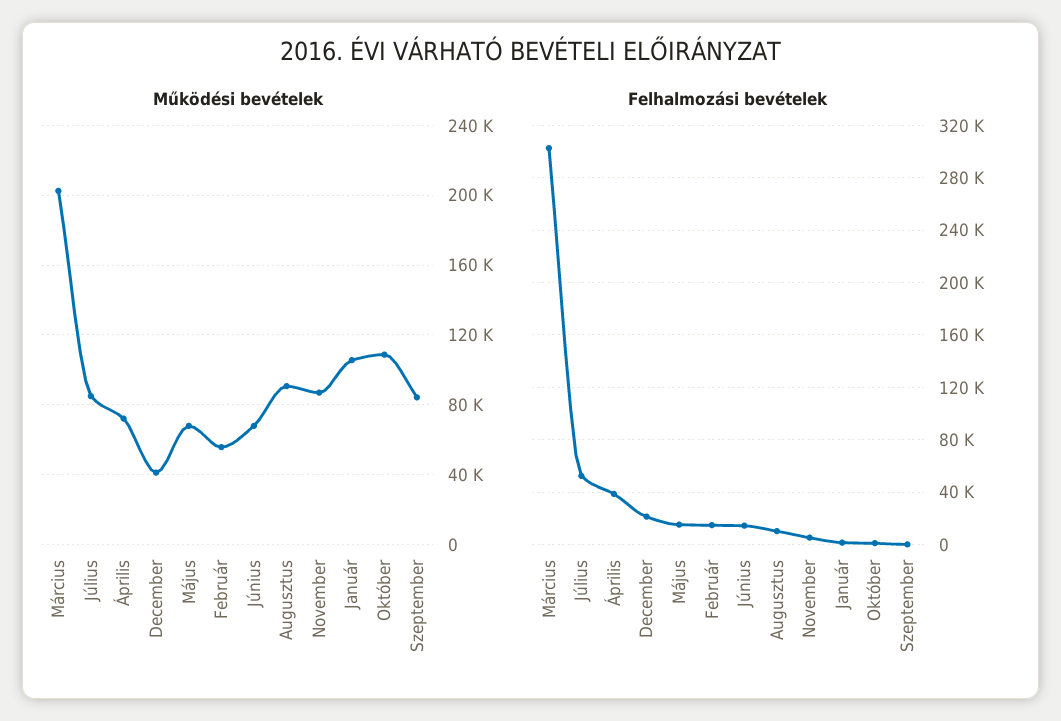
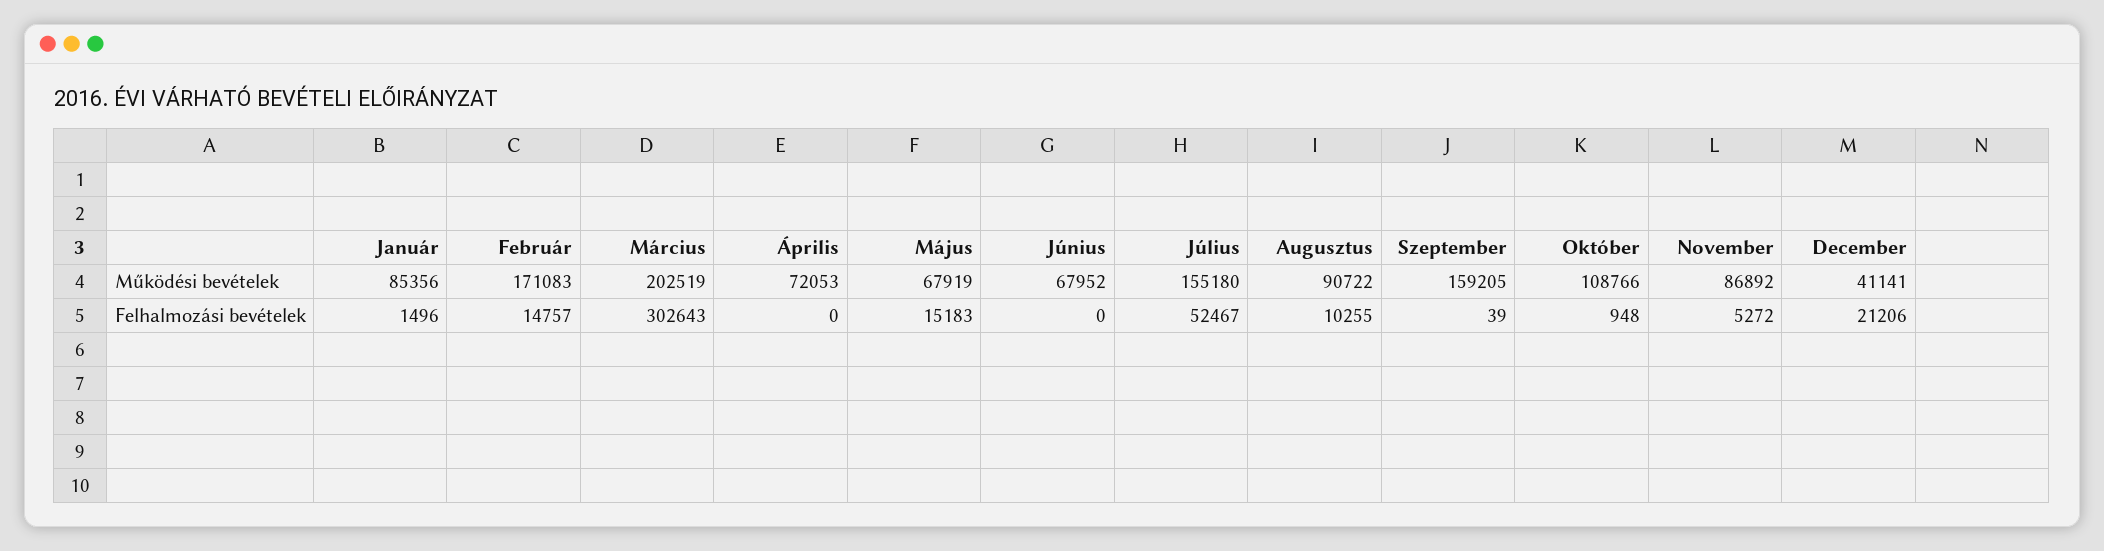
  {
    "Működési bevételek": {
      "Március": 202519,
-     "Július": 85000,
+     "Július": 155180,
      "Április": 72053,
      "December": 41141,
      "Május": 67919,
-     "Február": 55000,
+     "Február": 171083,
      "Június": 67952,
      "Augusztus": 90722,
      "November": 86892,
-     "Január": 105000,
+     "Január": 85356,
      "Október": 108766,
-     "Szeptember": 85000
+     "Szeptember": 159205
    },
    "Felhalmozási bevételek": {
      "Március": 302643,
      "Július": 52467,
-     "Április": 40000,
+     "Április": 0,
      "December": 21206,
      "Május": 15183,
      "Február": 14757,
-     "Június": 15000,
+     "Június": 0,
      "Augusztus": 10255,
      "November": 5272,
      "Január": 1496,
      "Október": 948,
      "Szeptember": 39
    }
  }

